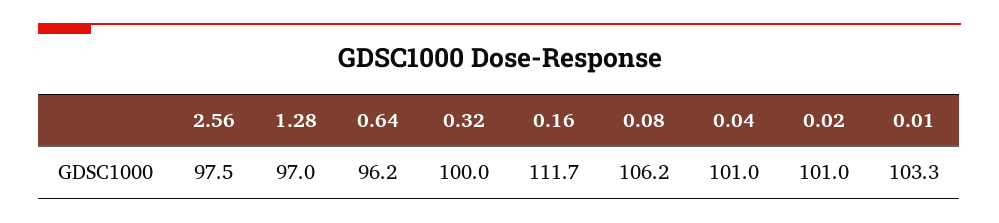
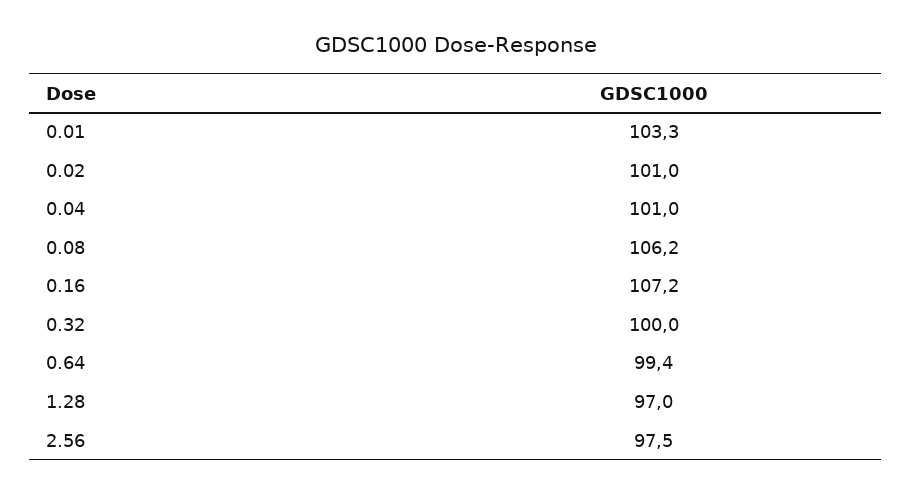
  {
    "2.56": 97.5,
    "1.28": 97,
-   "0.64": 96.2,
+   "0.64": 99.4,
    "0.32": 100,
-   "0.16": 111.7,
+   "0.16": 107.2,
    "0.08": 106.2,
    "0.04": 101,
    "0.02": 101,
    "0.01": 103.3
  }

